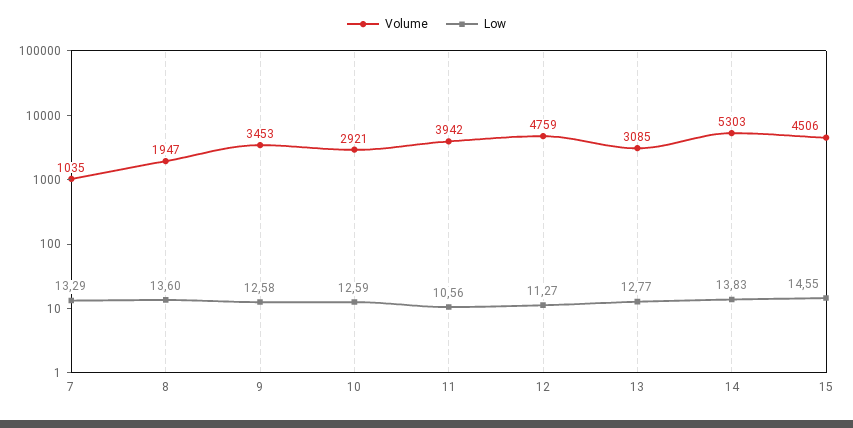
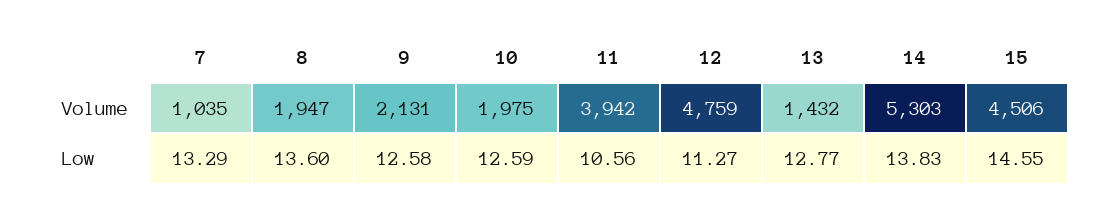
  {
    "Volume": {
      "7": 1035,
      "8": 1947,
-     "9": 3453,
+     "9": 2131,
-     "10": 2921,
+     "10": 1975,
      "11": 3942,
      "12": 4759,
-     "13": 3085,
+     "13": 1432,
      "14": 5303,
      "15": 4506
    },
    "Low": {
      "7": 13.29,
      "8": 13.6,
      "9": 12.58,
      "10": 12.59,
      "11": 10.56,
      "12": 11.27,
      "13": 12.77,
      "14": 13.83,
      "15": 14.55
    }
  }

